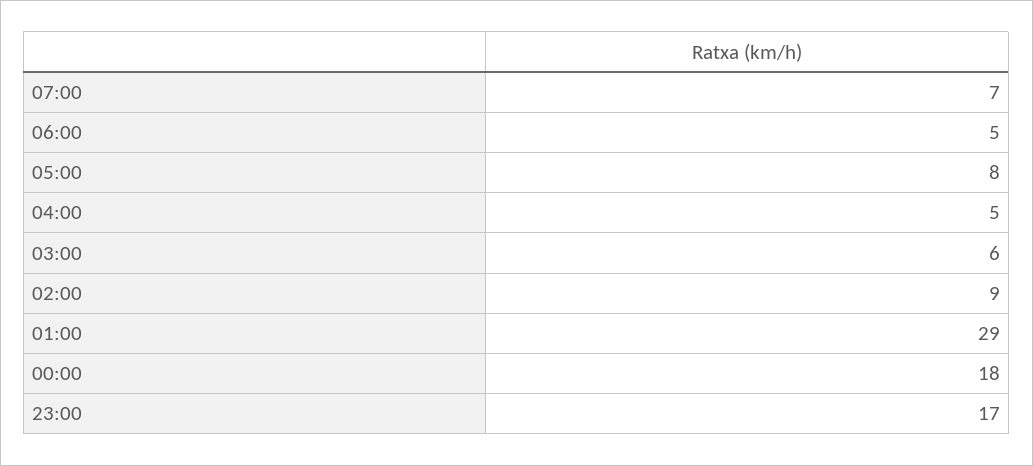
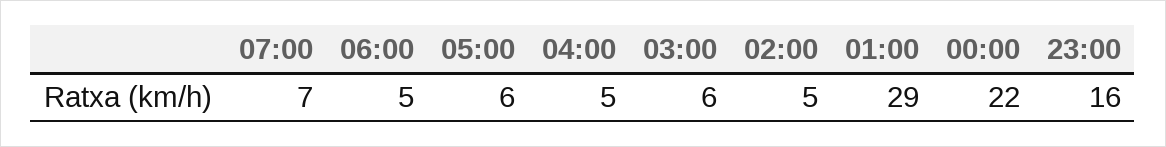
  {
    "07:00": 7,
    "06:00": 5,
-   "05:00": 8,
+   "05:00": 6,
    "04:00": 5,
    "03:00": 6,
-   "02:00": 9,
+   "02:00": 5,
    "01:00": 29,
-   "00:00": 18,
+   "00:00": 22,
-   "23:00": 17
+   "23:00": 16
  }

